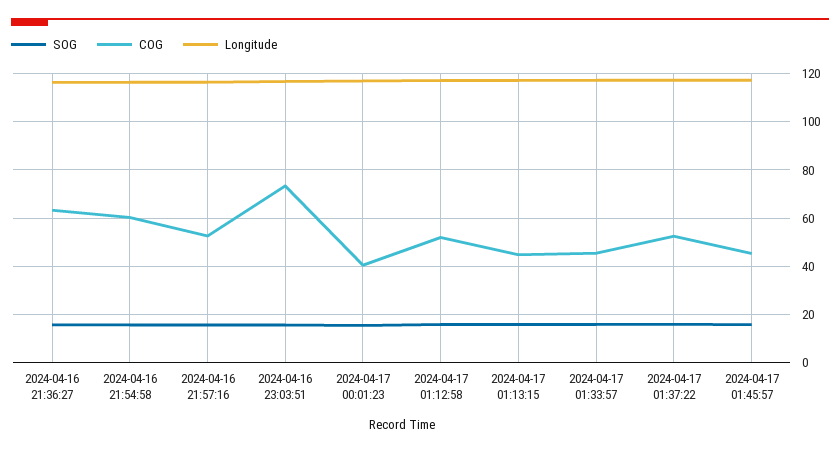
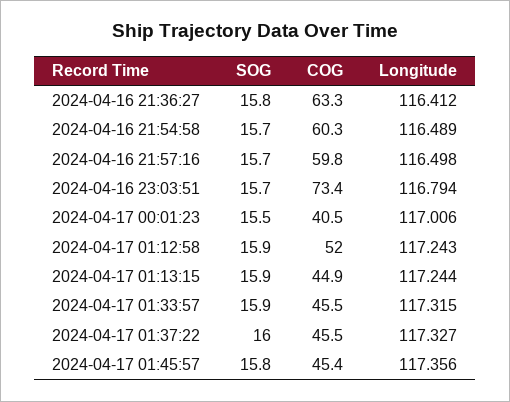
  {
    "SOG": {
      "2024-04-16 21:36:27": 15.8,
      "2024-04-16 21:54:58": 15.7,
      "2024-04-16 21:57:16": 15.7,
      "2024-04-16 23:03:51": 15.7,
      "2024-04-17 00:01:23": 15.5,
      "2024-04-17 01:12:58": 15.9,
      "2024-04-17 01:13:15": 15.9,
      "2024-04-17 01:33:57": 15.9,
      "2024-04-17 01:37:22": 16,
      "2024-04-17 01:45:57": 15.8
    },
    "COG": {
      "2024-04-16 21:36:27": 63.3,
      "2024-04-16 21:54:58": 60.3,
-     "2024-04-16 21:57:16": 52.5,
+     "2024-04-16 21:57:16": 59.8,
      "2024-04-16 23:03:51": 73.4,
      "2024-04-17 00:01:23": 40.5,
      "2024-04-17 01:12:58": 52,
      "2024-04-17 01:13:15": 44.9,
      "2024-04-17 01:33:57": 45.5,
-     "2024-04-17 01:37:22": 52.5,
+     "2024-04-17 01:37:22": 45.5,
      "2024-04-17 01:45:57": 45.4
    },
    "Longitude": {
      "2024-04-16 21:36:27": 116.412,
      "2024-04-16 21:54:58": 116.489,
      "2024-04-16 21:57:16": 116.498,
      "2024-04-16 23:03:51": 116.794,
      "2024-04-17 00:01:23": 117.006,
      "2024-04-17 01:12:58": 117.243,
      "2024-04-17 01:13:15": 117.244,
      "2024-04-17 01:33:57": 117.315,
      "2024-04-17 01:37:22": 117.327,
      "2024-04-17 01:45:57": 117.356
    }
  }

